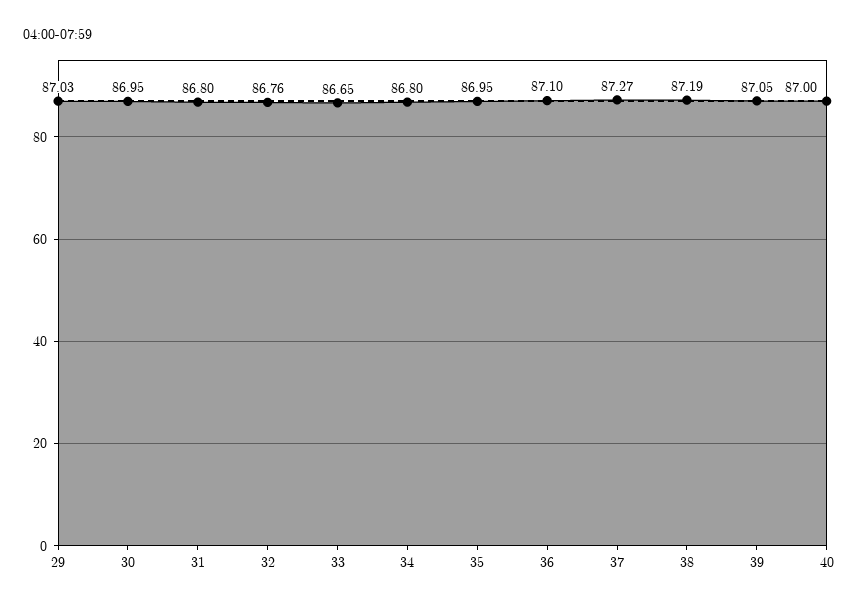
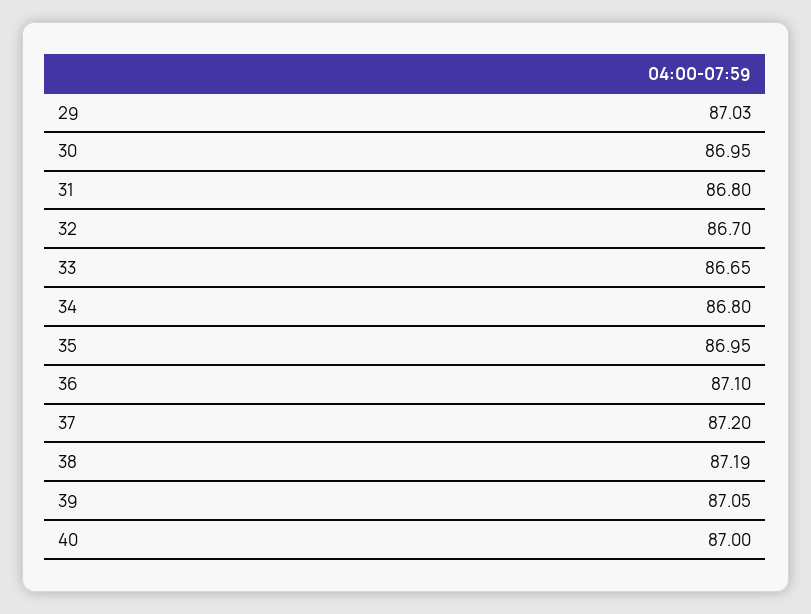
  {
    "29": 87.03,
    "30": 86.95,
    "31": 86.8,
-   "32": 86.76,
+   "32": 86.7,
    "33": 86.65,
    "34": 86.8,
    "35": 86.95,
    "36": 87.1,
-   "37": 87.27,
+   "37": 87.2,
    "38": 87.19,
    "39": 87.05,
    "40": 87
  }

